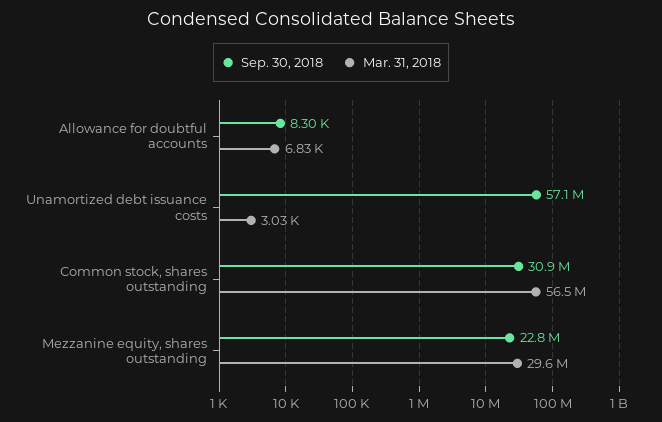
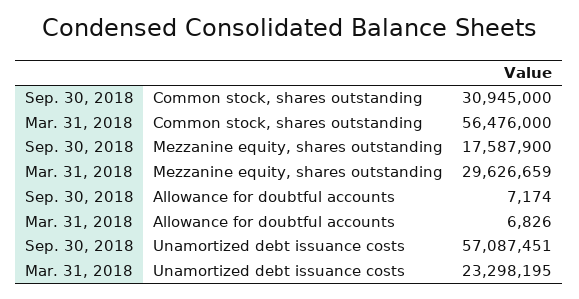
  {
    "Sep. 30, 2018": {
-     "Allowance for doubtful accounts": 8300,
+     "Allowance for doubtful accounts": 7174,
      "Unamortized debt issuance costs": 57087451,
      "Common stock, shares outstanding": 30945000,
-     "Mezzanine equity, shares outstanding": 22800000
+     "Mezzanine equity, shares outstanding": 17587900
    },
    "Mar. 31, 2018": {
      "Allowance for doubtful accounts": 6826,
-     "Unamortized debt issuance costs": 3030,
+     "Unamortized debt issuance costs": 23298195,
      "Common stock, shares outstanding": 56476000,
      "Mezzanine equity, shares outstanding": 29626659
    }
  }

